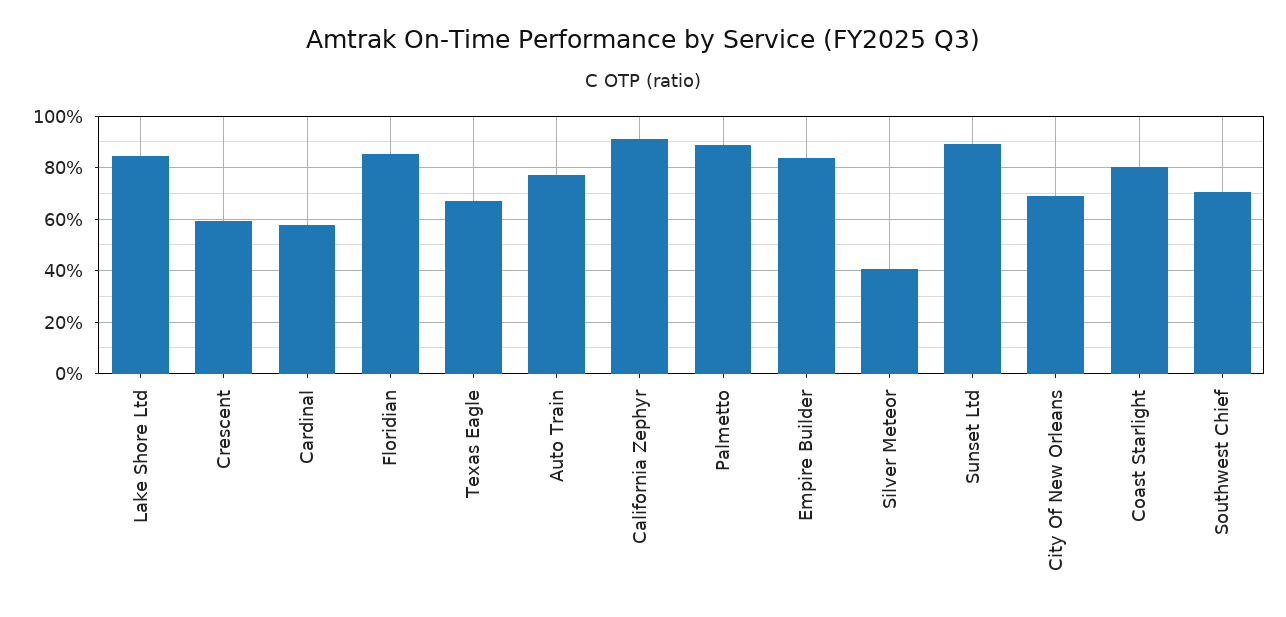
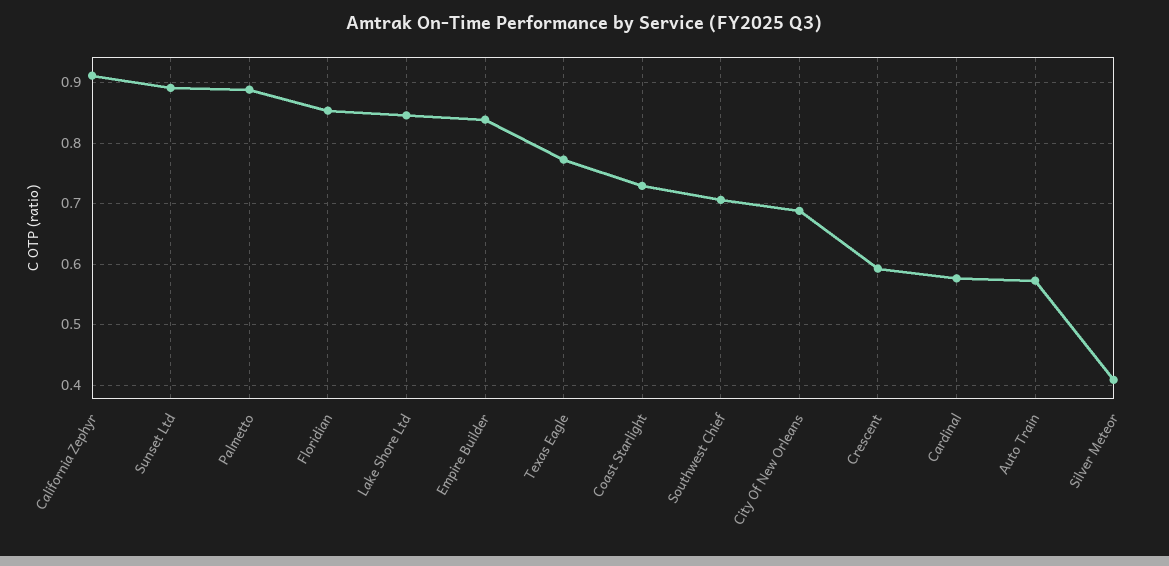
  {
    "Lake Shore Ltd": 0.85,
    "Crescent": 0.59,
    "Cardinal": 0.58,
    "Floridian": 0.85,
-   "Texas Eagle": 0.675,
+   "Texas Eagle": 0.77,
-   "Auto Train": 0.775,
+   "Auto Train": 0.57,
    "California Zephyr": 0.91,
    "Palmetto": 0.89,
    "Empire Builder": 0.84,
    "Silver Meteor": 0.41,
    "Sunset Ltd": 0.89,
    "City Of New Orleans": 0.69,
-   "Coast Starlight": 0.8,
+   "Coast Starlight": 0.73,
    "Southwest Chief": 0.71
  }

